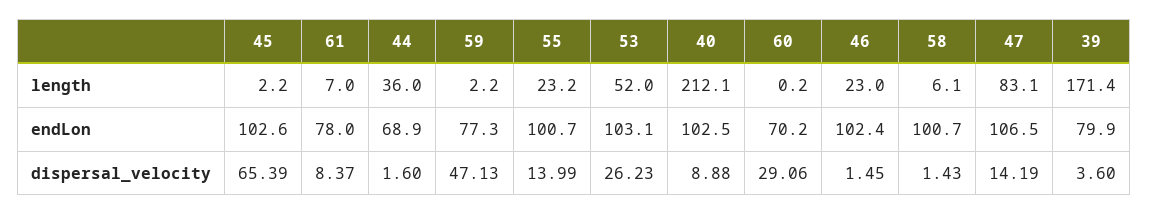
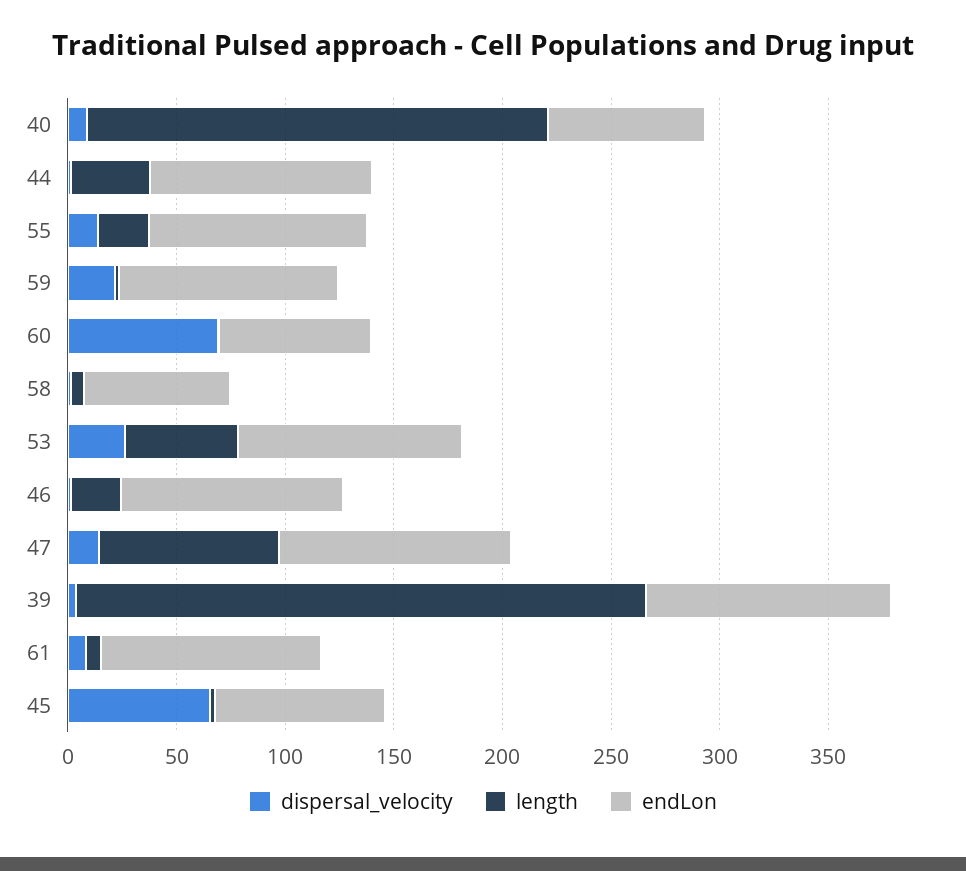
  {
    "length": {
      "45": 2.2,
      "61": 7,
      "44": 36,
      "59": 2.2,
      "55": 23.2,
      "53": 52,
      "40": 212.1,
      "60": 0.2,
      "46": 23,
      "58": 6.1,
      "47": 83.1,
-     "39": 171.4
+     "39": 260
    },
    "endLon": {
-     "45": 102.6,
+     "45": 80,
-     "61": 78,
+     "61": 100,
-     "44": 68.9,
+     "44": 100,
-     "59": 77.3,
+     "59": 100,
      "55": 100.7,
      "53": 103.1,
-     "40": 102.5,
+     "40": 70,
      "60": 70.2,
      "46": 102.4,
-     "58": 100.7,
+     "58": 70,
      "47": 106.5,
-     "39": 79.9
+     "39": 110
    },
    "dispersal_velocity": {
      "45": 65.39,
      "61": 8.37,
      "44": 1.6,
-     "59": 47.13,
+     "59": 20,
      "55": 13.99,
      "53": 26.23,
      "40": 8.88,
-     "60": 29.06,
+     "60": 70,
      "46": 1.45,
      "58": 1.43,
      "47": 14.19,
      "39": 3.6
    }
  }

